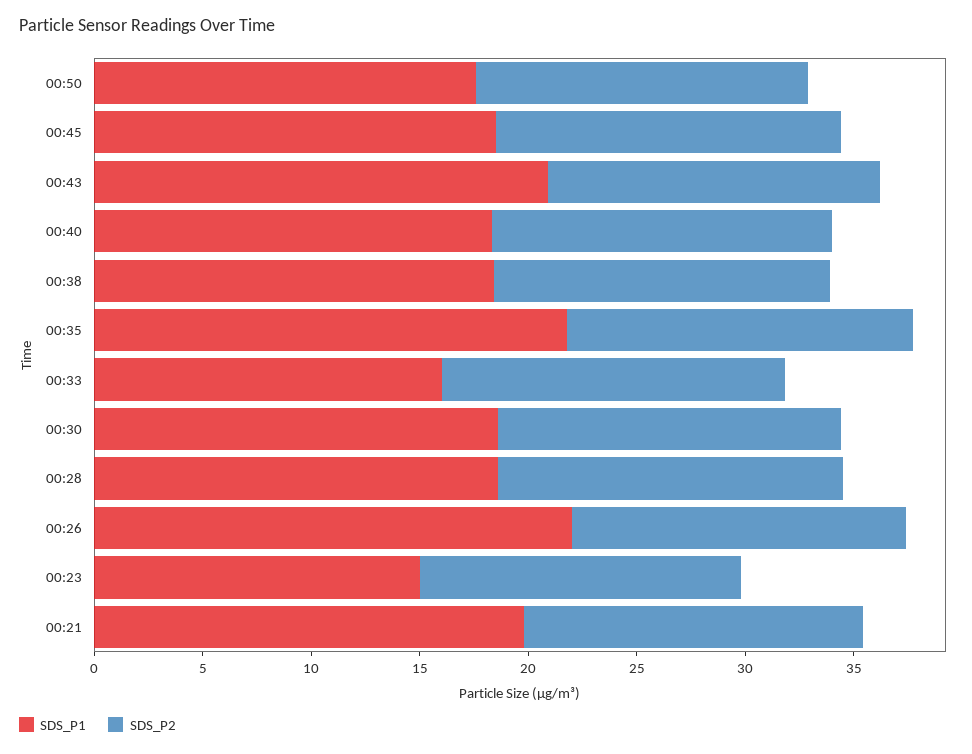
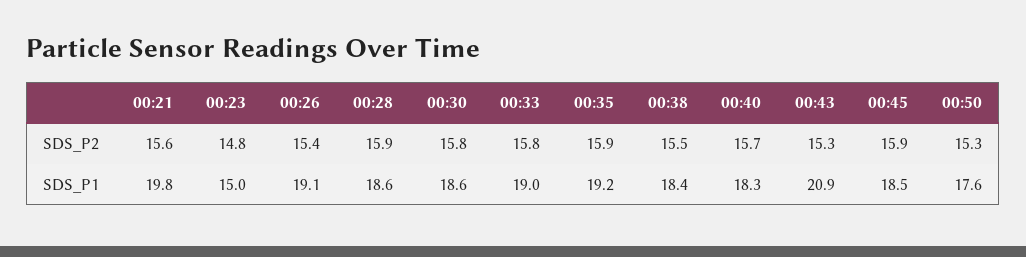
  {
    "SDS_P1": {
      "00:50": 17.6,
      "00:45": 18.5,
      "00:43": 20.9,
      "00:40": 18.3,
      "00:38": 18.4,
-     "00:35": 22,
+     "00:35": 19.2,
-     "00:33": 16,
+     "00:33": 19,
      "00:30": 18.6,
      "00:28": 18.6,
-     "00:26": 22,
+     "00:26": 19.1,
      "00:23": 15,
      "00:21": 19.8
    },
    "SDS_P2": {
      "00:50": 15.3,
      "00:45": 15.9,
      "00:43": 15.3,
      "00:40": 15.7,
      "00:38": 15.5,
      "00:35": 15.9,
      "00:33": 15.8,
      "00:30": 15.8,
      "00:28": 15.9,
      "00:26": 15.4,
      "00:23": 14.8,
      "00:21": 15.6
    }
  }

